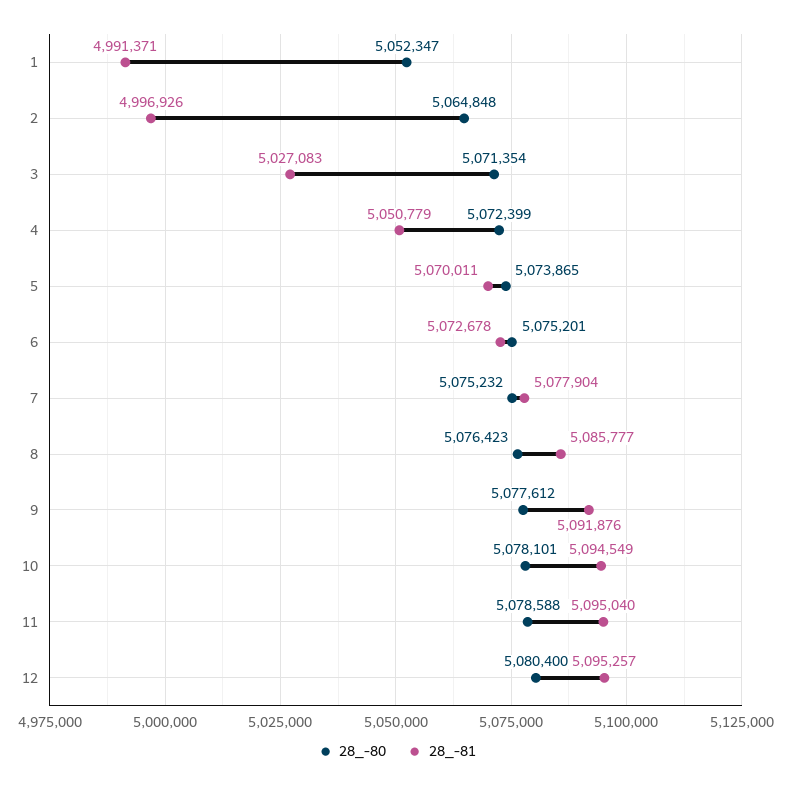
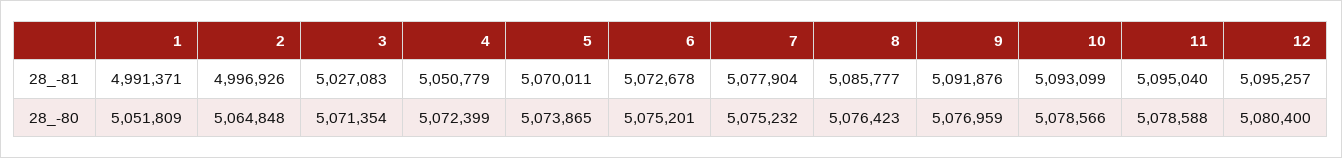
  {
    "28_-80": {
-     "1": 5052347,
+     "1": 5051809,
      "2": 5064848,
      "3": 5071354,
      "4": 5072399,
      "5": 5073865,
      "6": 5075201,
      "7": 5075232,
      "8": 5076423,
-     "9": 5077612,
+     "9": 5076959,
-     "10": 5078101,
+     "10": 5078566,
      "11": 5078588,
      "12": 5080400
    },
    "28_-81": {
      "1": 4991371,
      "2": 4996926,
      "3": 5027083,
      "4": 5050779,
      "5": 5070011,
      "6": 5072678,
      "7": 5077904,
      "8": 5085777,
      "9": 5091876,
-     "10": 5094549,
+     "10": 5093099,
      "11": 5095040,
      "12": 5095257
    }
  }

